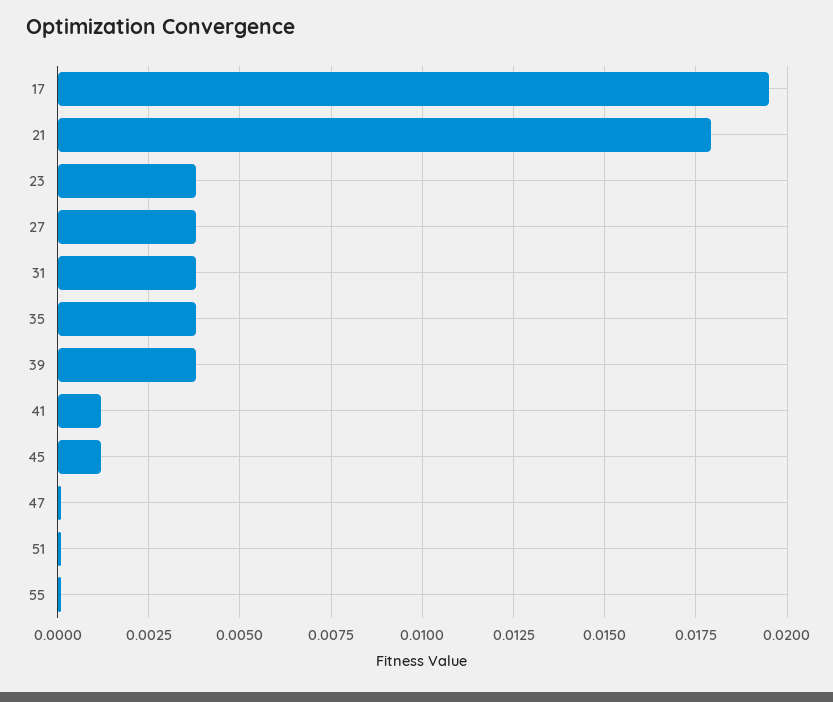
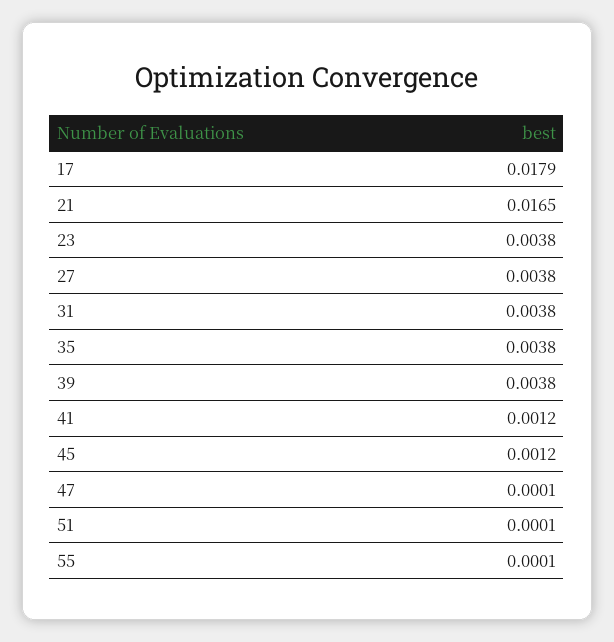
  {
-   "17": 0.0195,
+   "17": 0.0179,
-   "21": 0.018,
+   "21": 0.0165,
    "23": 0.0038,
    "27": 0.0038,
    "31": 0.0038,
    "35": 0.0038,
    "39": 0.0038,
    "41": 0.0012,
    "45": 0.0012,
    "47": 0.0001,
    "51": 0.0001,
    "55": 0.0001
  }

